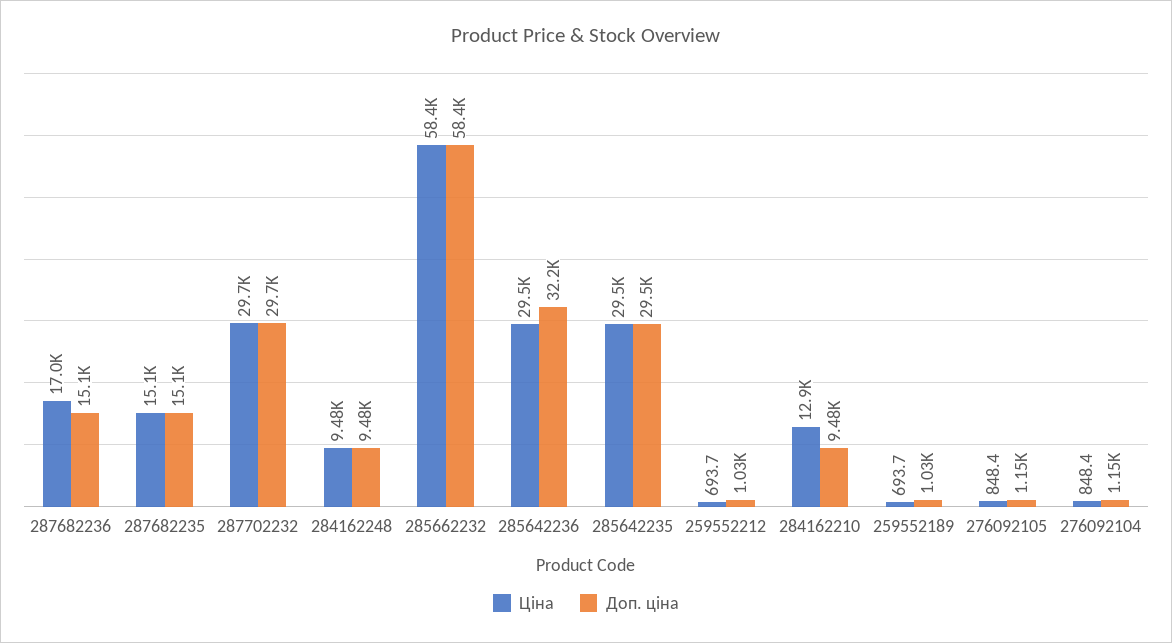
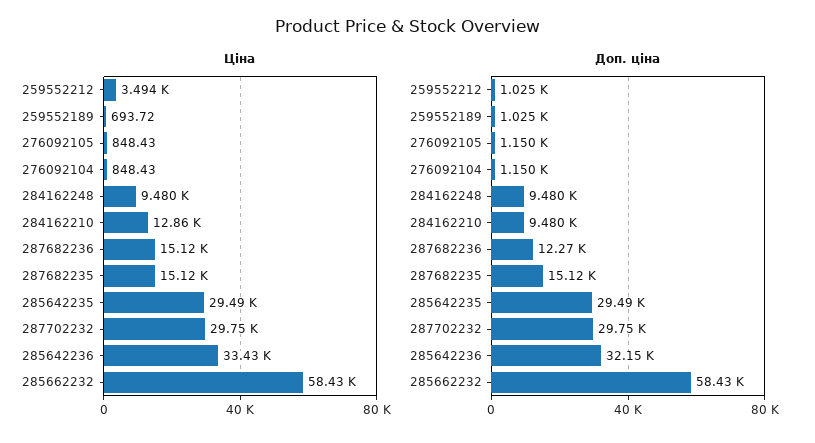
  {
    "Ціна": {
-     "287682236": 17000,
+     "287682236": 15120,
      "287682235": 15120,
      "287702232": 29750,
      "284162248": 9480,
      "285662232": 58430,
-     "285642236": 29500,
+     "285642236": 33430,
      "285642235": 29490,
-     "259552212": 693.7,
+     "259552212": 3494,
      "284162210": 12860,
      "259552189": 693.72,
      "276092105": 848.43,
      "276092104": 848.43
    },
    "Доп. ціна": {
-     "287682236": 15100,
+     "287682236": 12270,
      "287682235": 15120,
      "287702232": 29750,
      "284162248": 9480,
      "285662232": 58430,
      "285642236": 32150,
      "285642235": 29490,
      "259552212": 1025,
      "284162210": 9480,
      "259552189": 1025,
      "276092105": 1150,
      "276092104": 1150
    }
  }

